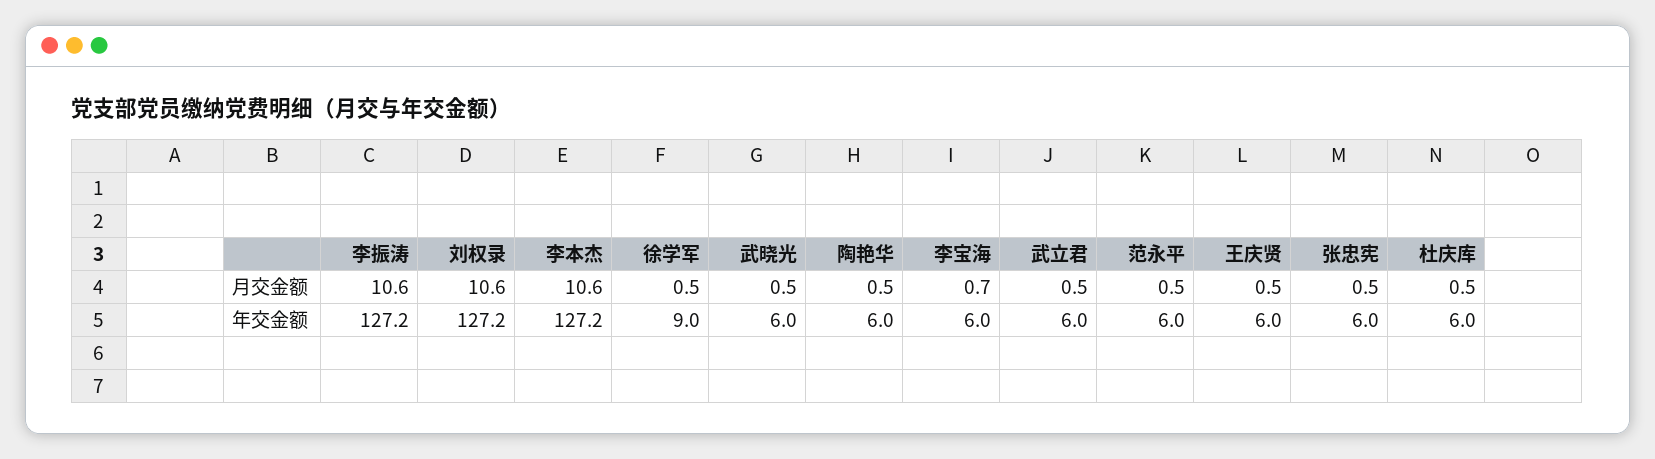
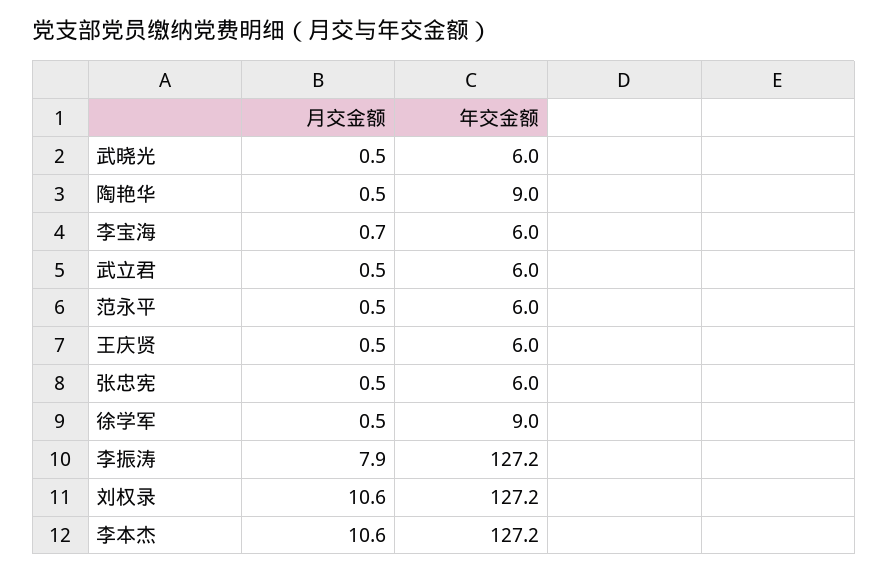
  {
    "李振涛": {
-     "月交金额": 10.6,
+     "月交金额": 7.9,
      "年交金额": 127.2
    },
    "刘权录": {
      "月交金额": 10.6,
      "年交金额": 127.2
    },
    "李本杰": {
      "月交金额": 10.6,
      "年交金额": 127.2
    },
    "徐学军": {
      "月交金额": 0.5,
      "年交金额": 9
    },
    "武晓光": {
      "月交金额": 0.5,
      "年交金额": 6
    },
    "陶艳华": {
      "月交金额": 0.5,
-     "年交金额": 6
+     "年交金额": 9
    },
    "李宝海": {
      "月交金额": 0.7,
      "年交金额": 6
    },
    "武立君": {
      "月交金额": 0.5,
      "年交金额": 6
    },
    "范永平": {
      "月交金额": 0.5,
      "年交金额": 6
    },
    "王庆贤": {
      "月交金额": 0.5,
      "年交金额": 6
    },
    "张忠宪": {
      "月交金额": 0.5,
      "年交金额": 6
-   },
+   }
-   "杜庆库": {
-     "月交金额": 0.5,
-     "年交金额": 6
-   }
  }

